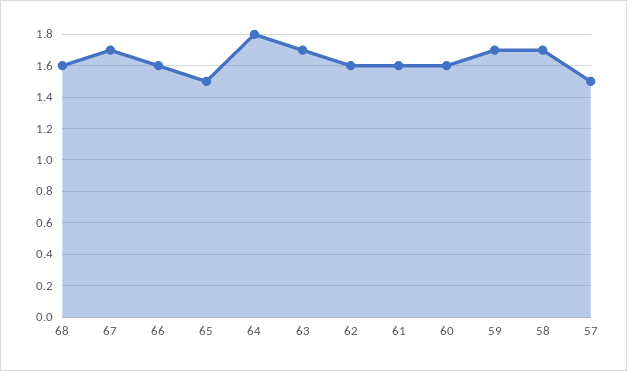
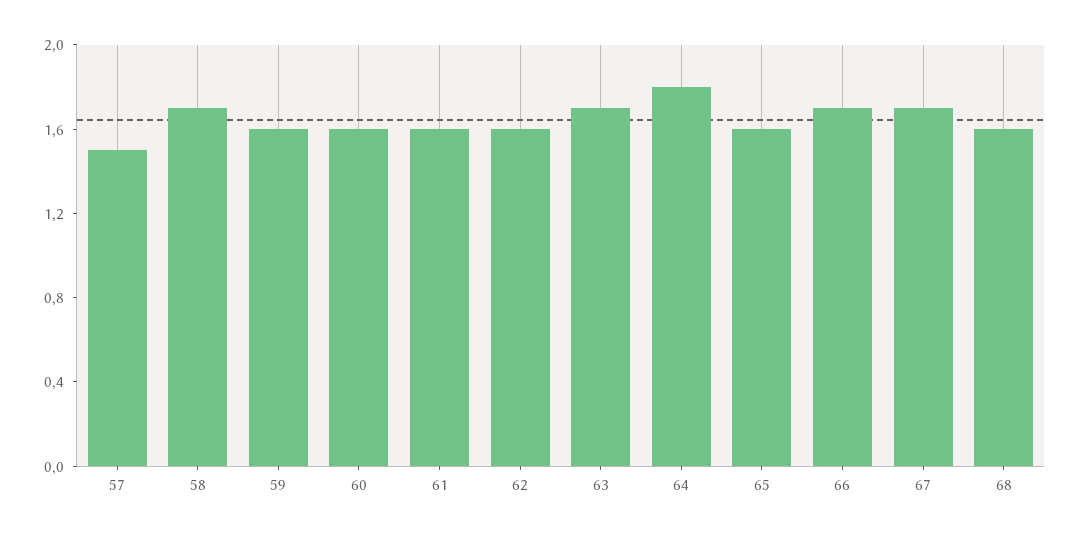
  {
    "68": 1.6,
    "67": 1.7,
-   "66": 1.6,
+   "66": 1.7,
-   "65": 1.5,
+   "65": 1.6,
    "64": 1.8,
    "63": 1.7,
    "62": 1.6,
    "61": 1.6,
    "60": 1.6,
-   "59": 1.7,
+   "59": 1.6,
    "58": 1.7,
    "57": 1.5
  }

